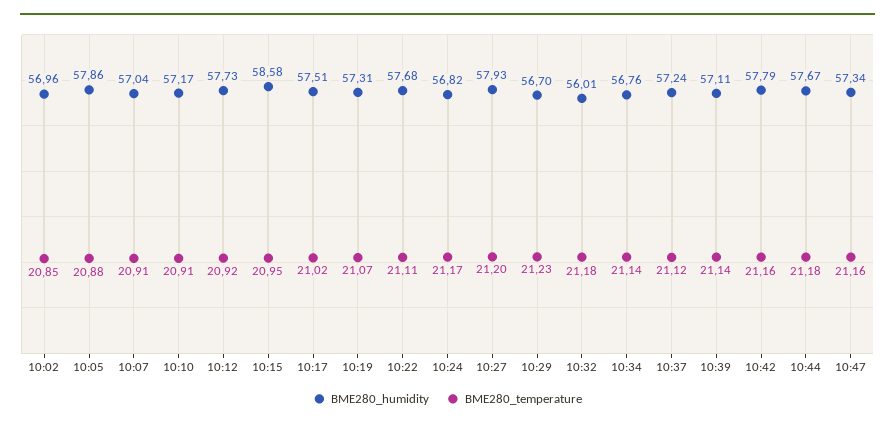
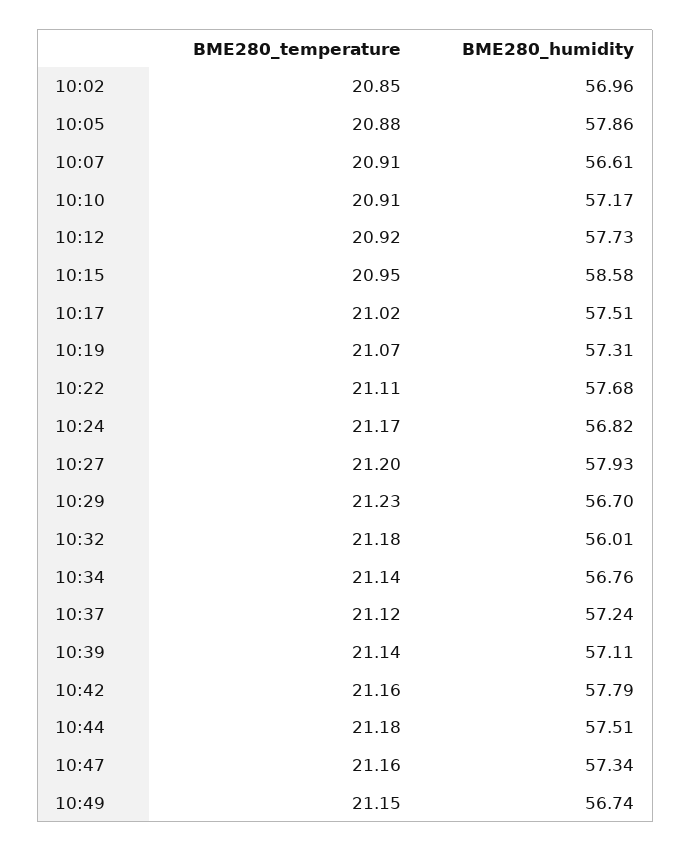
  {
    "BME280_humidity": {
      "10:02": 56.96,
      "10:05": 57.86,
-     "10:07": 57.04,
+     "10:07": 56.61,
      "10:10": 57.17,
      "10:12": 57.73,
      "10:15": 58.58,
      "10:17": 57.51,
      "10:19": 57.31,
      "10:22": 57.68,
      "10:24": 56.82,
      "10:27": 57.93,
      "10:29": 56.7,
      "10:32": 56.01,
      "10:34": 56.76,
      "10:37": 57.24,
      "10:39": 57.11,
      "10:42": 57.79,
-     "10:44": 57.67,
+     "10:44": 57.51,
-     "10:47": 57.34
+     "10:47": 57.34,
+     "10:49": 56.74
    },
    "BME280_temperature": {
      "10:02": 20.85,
      "10:05": 20.88,
      "10:07": 20.91,
      "10:10": 20.91,
      "10:12": 20.92,
      "10:15": 20.95,
      "10:17": 21.02,
      "10:19": 21.07,
      "10:22": 21.11,
      "10:24": 21.17,
      "10:27": 21.2,
      "10:29": 21.23,
      "10:32": 21.18,
      "10:34": 21.14,
      "10:37": 21.12,
      "10:39": 21.14,
      "10:42": 21.16,
      "10:44": 21.18,
-     "10:47": 21.16
+     "10:47": 21.16,
+     "10:49": 21.15
    }
  }

